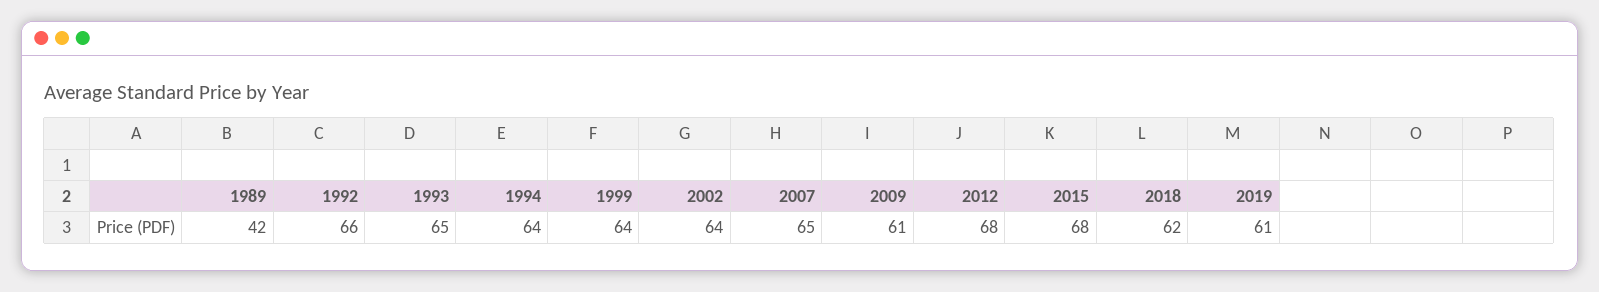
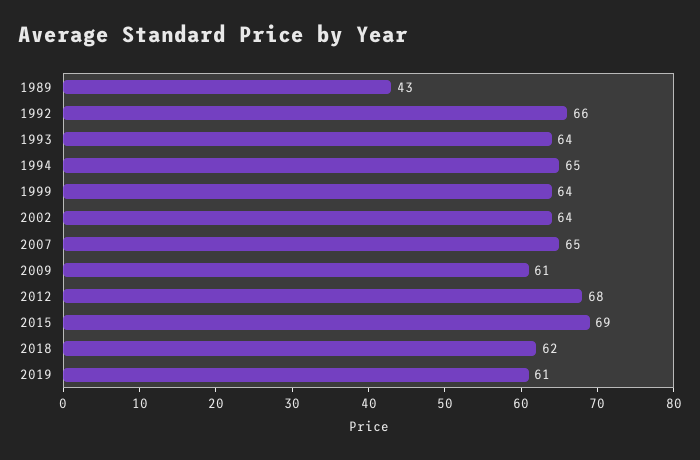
  {
-   "1989": 42,
+   "1989": 43,
    "1992": 66,
-   "1993": 65,
+   "1993": 64,
-   "1994": 64,
+   "1994": 65,
    "1999": 64,
    "2002": 64,
    "2007": 65,
    "2009": 61,
    "2012": 68,
-   "2015": 68,
+   "2015": 69,
    "2018": 62,
    "2019": 61
  }

